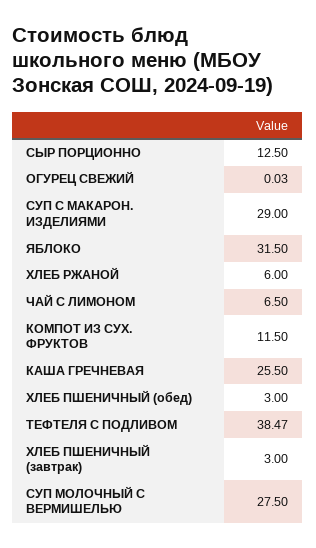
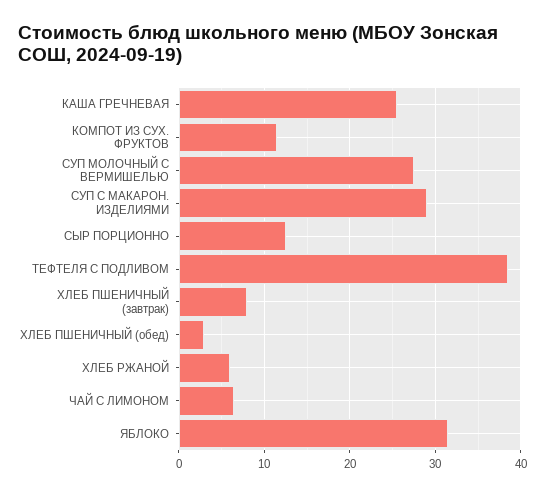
  {
    "СЫР ПОРЦИОННО": 12.5,
-   "ОГУРЕЦ СВЕЖИЙ": 0.03,
    "СУП С МАКАРОН. ИЗДЕЛИЯМИ": 29,
    "ЯБЛОКО": 31.5,
    "ХЛЕБ РЖАНОЙ": 6,
    "ЧАЙ С ЛИМОНОМ": 6.5,
    "КОМПОТ ИЗ СУХ. ФРУКТОВ": 11.5,
    "КАША ГРЕЧНЕВАЯ": 25.5,
    "ХЛЕБ ПШЕНИЧНЫЙ (обед)": 3,
    "ТЕФТЕЛЯ С ПОДЛИВОМ": 38.47,
-   "ХЛЕБ ПШЕНИЧНЫЙ (завтрак)": 3,
+   "ХЛЕБ ПШЕНИЧНЫЙ (завтрак)": 8,
    "СУП МОЛОЧНЫЙ С ВЕРМИШЕЛЬЮ": 27.5
  }

